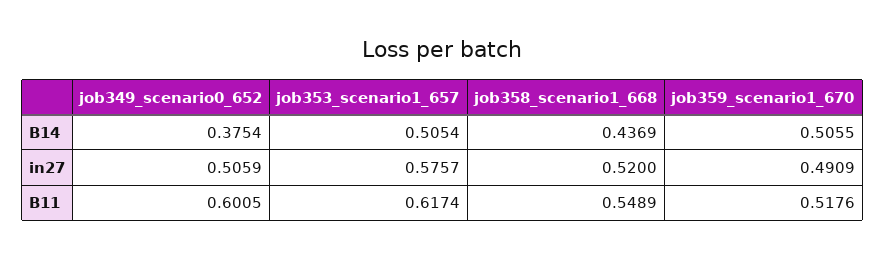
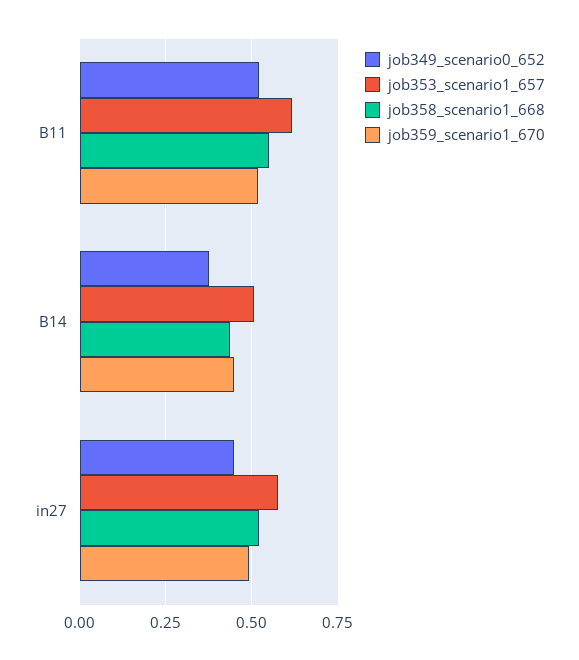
  {
    "job349_scenario0_652": {
      "B14": 0.3754,
-     "in27": 0.5059,
+     "in27": 0.45,
-     "B11": 0.6005
+     "B11": 0.525
    },
    "job353_scenario1_657": {
      "B14": 0.5054,
      "in27": 0.5757,
      "B11": 0.6174
    },
    "job358_scenario1_668": {
      "B14": 0.4369,
      "in27": 0.52,
      "B11": 0.5489
    },
    "job359_scenario1_670": {
-     "B14": 0.5055,
+     "B14": 0.45,
      "in27": 0.4909,
      "B11": 0.5176
    }
  }

